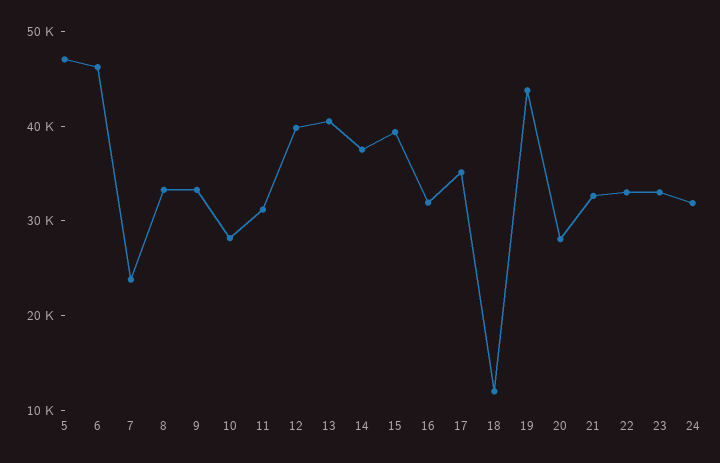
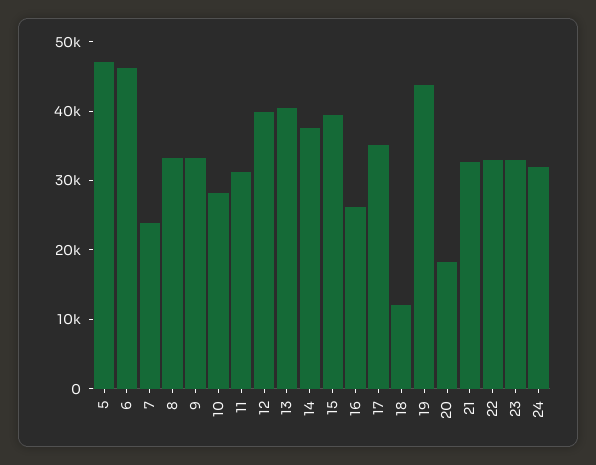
  {
    "5": 48000,
    "6": 46000,
    "7": 24000,
    "8": 34000,
    "9": 34000,
    "10": 28000,
    "11": 32000,
    "12": 40000,
    "13": 40000,
    "14": 38000,
    "15": 40000,
-   "16": 32000,
+   "16": 26000,
    "17": 36000,
    "18": 12000,
    "19": 44000,
-   "20": 28000,
+   "20": 18000,
    "21": 32000,
    "22": 34000,
    "23": 34000,
    "24": 32000
  }

